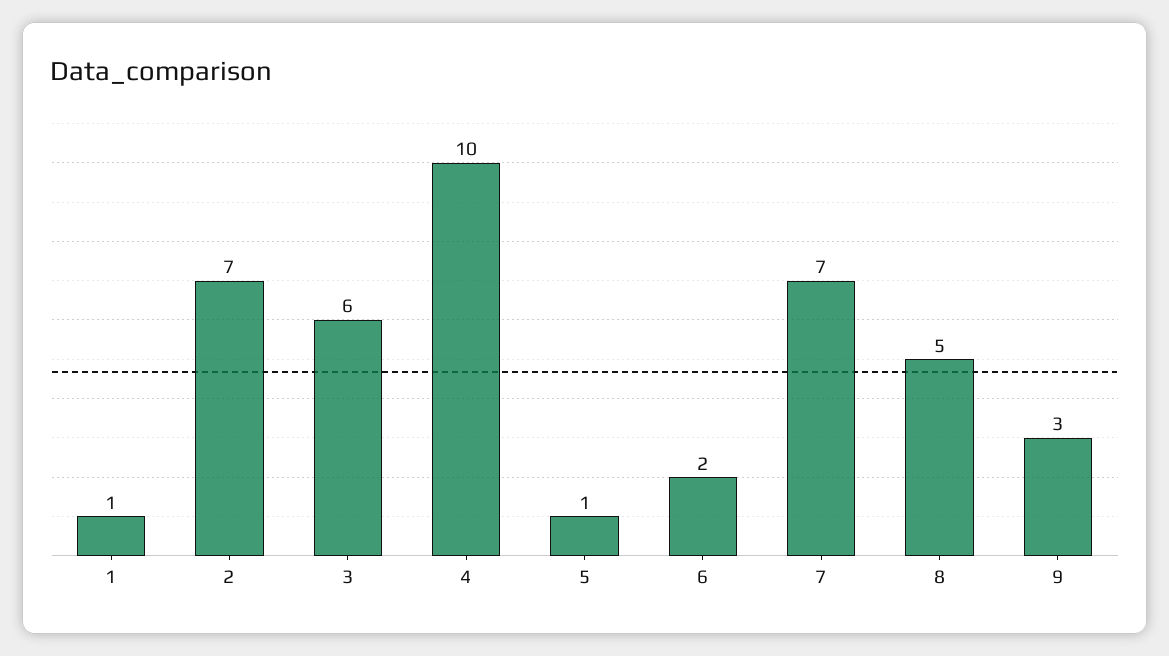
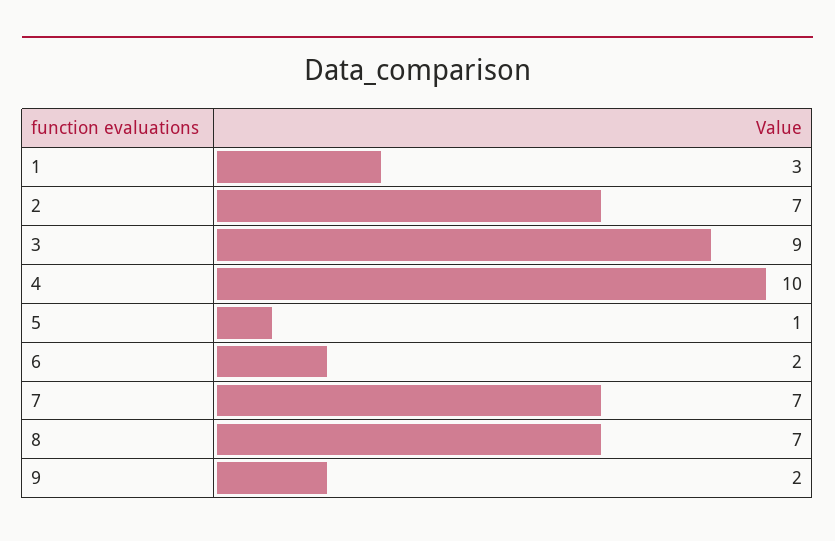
  {
-   "1": 1,
+   "1": 3,
    "2": 7,
-   "3": 6,
+   "3": 9,
    "4": 10,
    "5": 1,
    "6": 2,
    "7": 7,
-   "8": 5,
+   "8": 7,
-   "9": 3
+   "9": 2
  }

